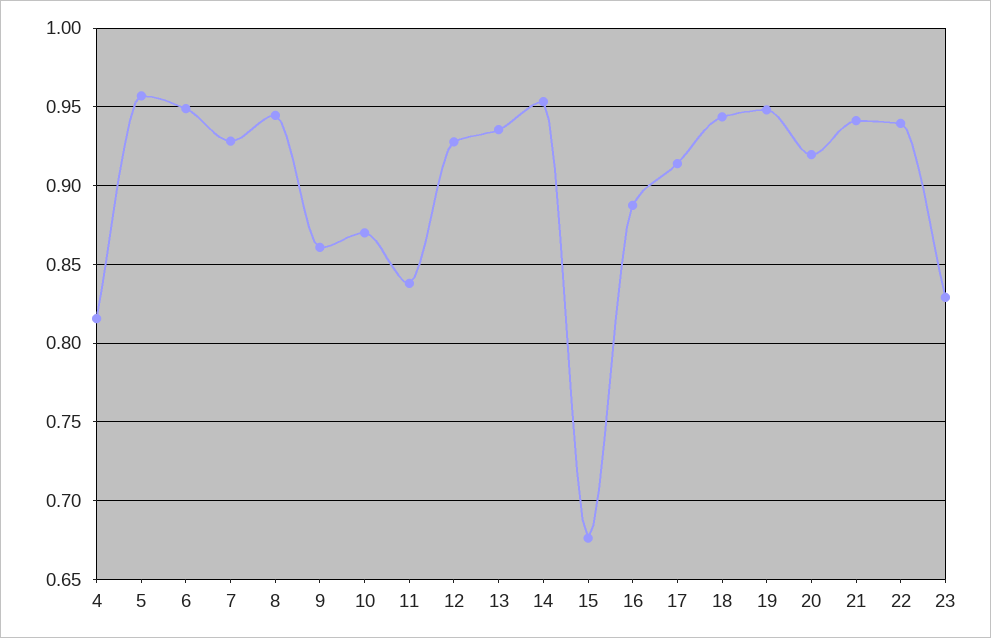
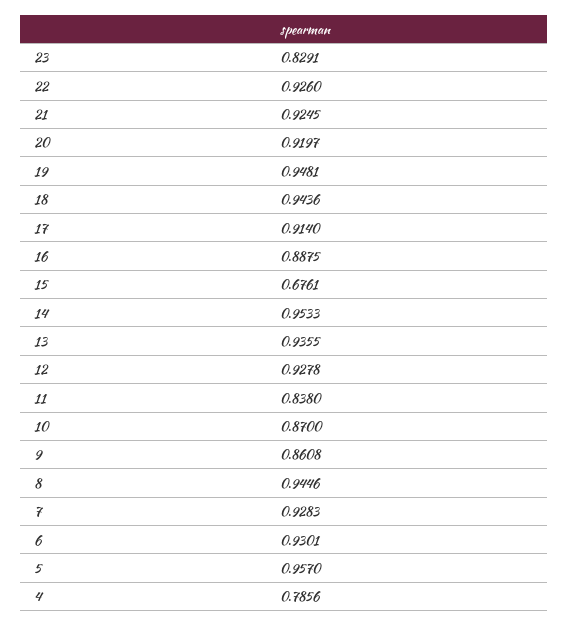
  {
-   "4": 0.815,
+   "4": 0.7856,
    "5": 0.957,
-   "6": 0.95,
+   "6": 0.9301,
    "7": 0.9283,
    "8": 0.9446,
    "9": 0.8608,
    "10": 0.87,
    "11": 0.838,
    "12": 0.9278,
    "13": 0.9355,
    "14": 0.9533,
    "15": 0.6761,
    "16": 0.8875,
    "17": 0.914,
    "18": 0.9436,
    "19": 0.9481,
    "20": 0.9197,
-   "21": 0.94,
+   "21": 0.9245,
-   "22": 0.94,
+   "22": 0.926,
    "23": 0.8291
  }

